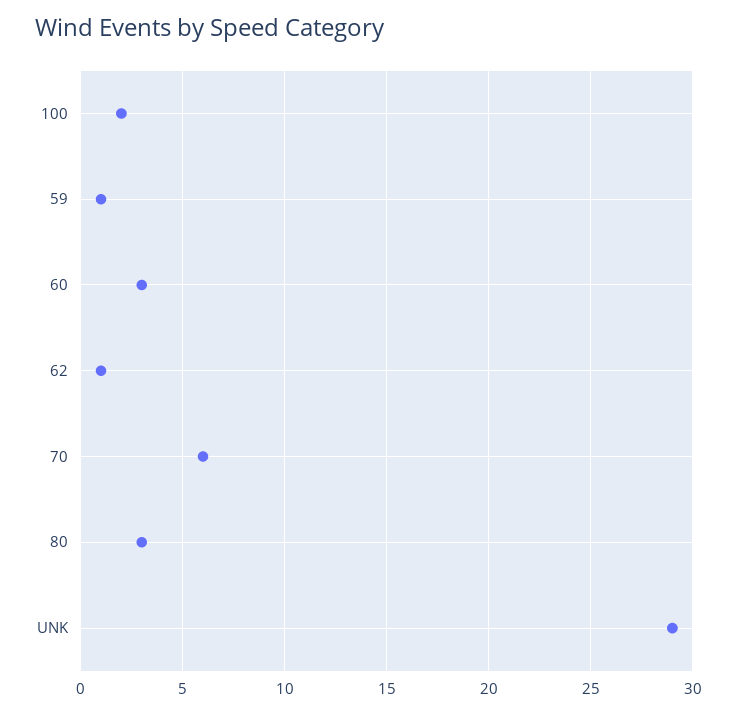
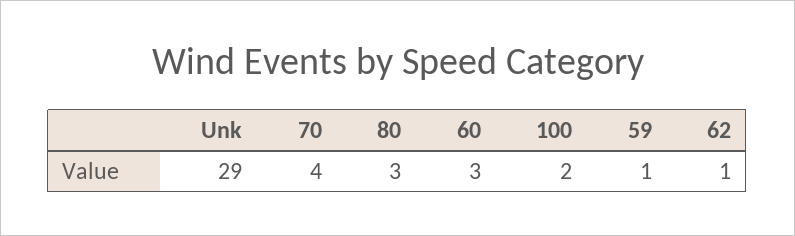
  {
    "100": 2,
    "59": 1,
    "60": 3,
    "62": 1,
-   "70": 6,
+   "70": 4,
    "80": 3,
    "UNK": 29
  }

